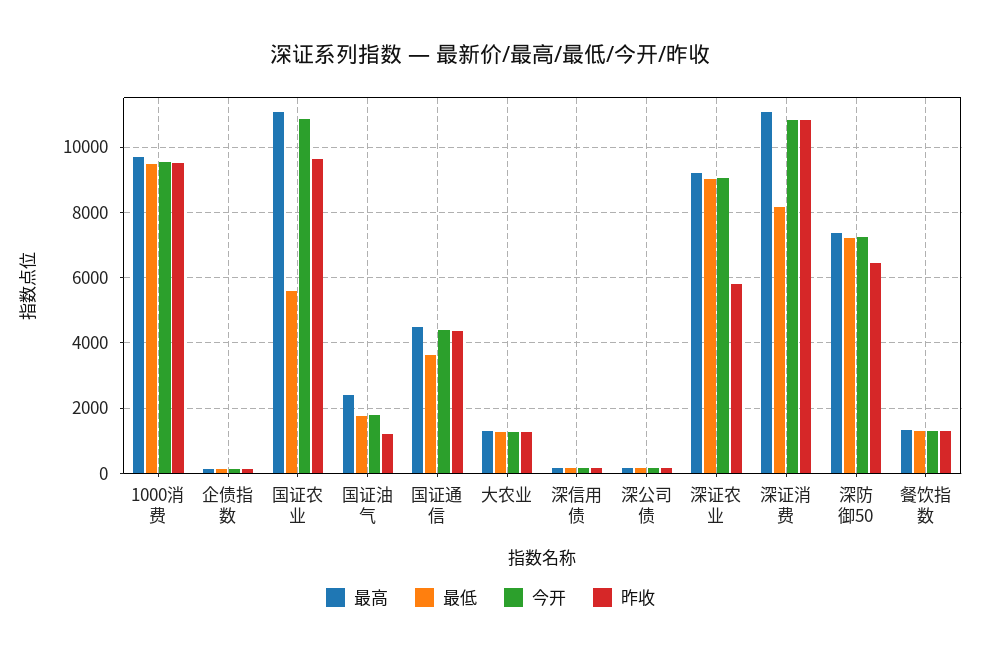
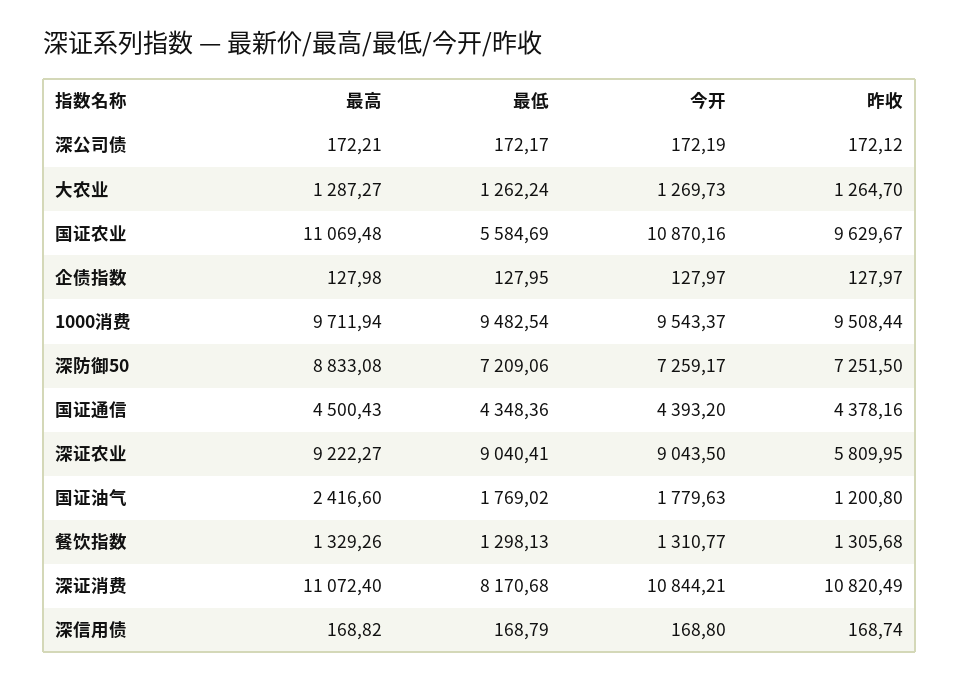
  {
    "最高": {
      "1000消费": 9711.94,
      "企债指数": 127.98,
      "国证农业": 11069.48,
      "国证油气": 2416.6,
      "国证通信": 4500.43,
      "大农业": 1287.27,
      "深信用债": 168.82,
      "深公司债": 172.21,
      "深证农业": 9222.27,
      "深证消费": 11072.4,
-     "深防御50": 7400,
+     "深防御50": 8833.08,
      "餐饮指数": 1329.26
    },
    "最低": {
      "1000消费": 9482.54,
      "企债指数": 127.95,
      "国证农业": 5584.69,
      "国证油气": 1769.02,
-     "国证通信": 3600,
+     "国证通信": 4348.36,
      "大农业": 1262.24,
      "深信用债": 168.79,
      "深公司债": 172.17,
      "深证农业": 9040.41,
      "深证消费": 8170.68,
      "深防御50": 7209.06,
      "餐饮指数": 1298.13
    },
    "今开": {
      "1000消费": 9543.37,
      "企债指数": 127.97,
      "国证农业": 10870.16,
      "国证油气": 1779.63,
      "国证通信": 4393.2,
      "大农业": 1269.73,
      "深信用债": 168.8,
      "深公司债": 172.19,
      "深证农业": 9043.5,
      "深证消费": 10844.21,
      "深防御50": 7259.17,
      "餐饮指数": 1310.77
    },
    "昨收": {
      "1000消费": 9508.44,
      "企债指数": 127.97,
      "国证农业": 9629.67,
      "国证油气": 1200.8,
      "国证通信": 4378.16,
      "大农业": 1264.7,
      "深信用债": 168.74,
      "深公司债": 172.12,
      "深证农业": 5809.95,
      "深证消费": 10820.49,
-     "深防御50": 6400,
+     "深防御50": 7251.5,
      "餐饮指数": 1305.68
    }
  }

